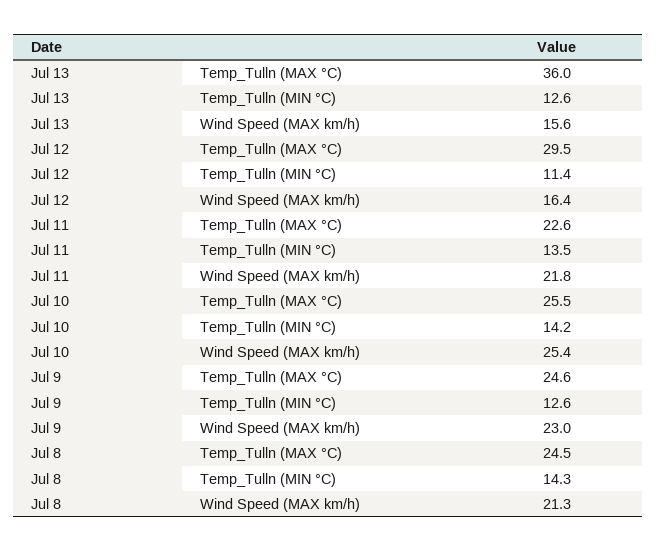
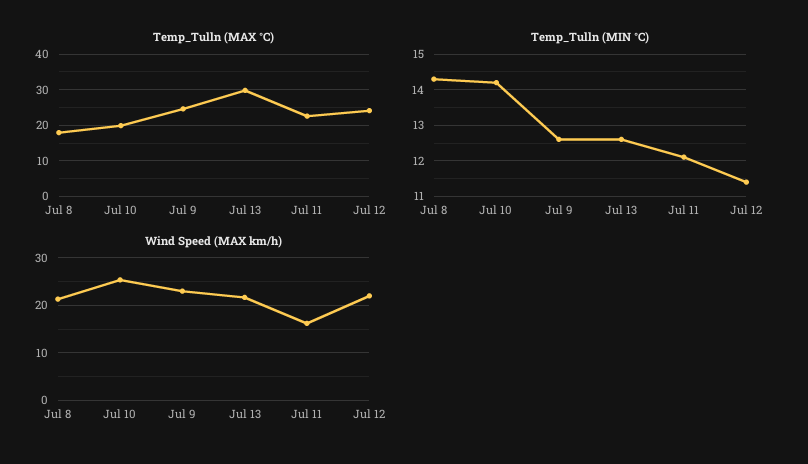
  {
    "Temp_Tulln (MAX °C)": {
-     "Jul 13": 36,
+     "Jul 13": 30,
-     "Jul 12": 29.5,
+     "Jul 12": 24,
      "Jul 11": 22.6,
-     "Jul 10": 25.5,
+     "Jul 10": 20,
      "Jul 9": 24.6,
-     "Jul 8": 24.5
+     "Jul 8": 18
    },
    "Temp_Tulln (MIN °C)": {
      "Jul 13": 12.6,
      "Jul 12": 11.4,
-     "Jul 11": 13.5,
+     "Jul 11": 12,
      "Jul 10": 14.2,
      "Jul 9": 12.6,
      "Jul 8": 14.3
    },
    "Wind Speed (MAX km/h)": {
-     "Jul 13": 15.6,
+     "Jul 13": 22,
-     "Jul 12": 16.4,
+     "Jul 12": 22,
-     "Jul 11": 21.8,
+     "Jul 11": 16,
      "Jul 10": 25.4,
      "Jul 9": 23,
      "Jul 8": 21.3
    }
  }

